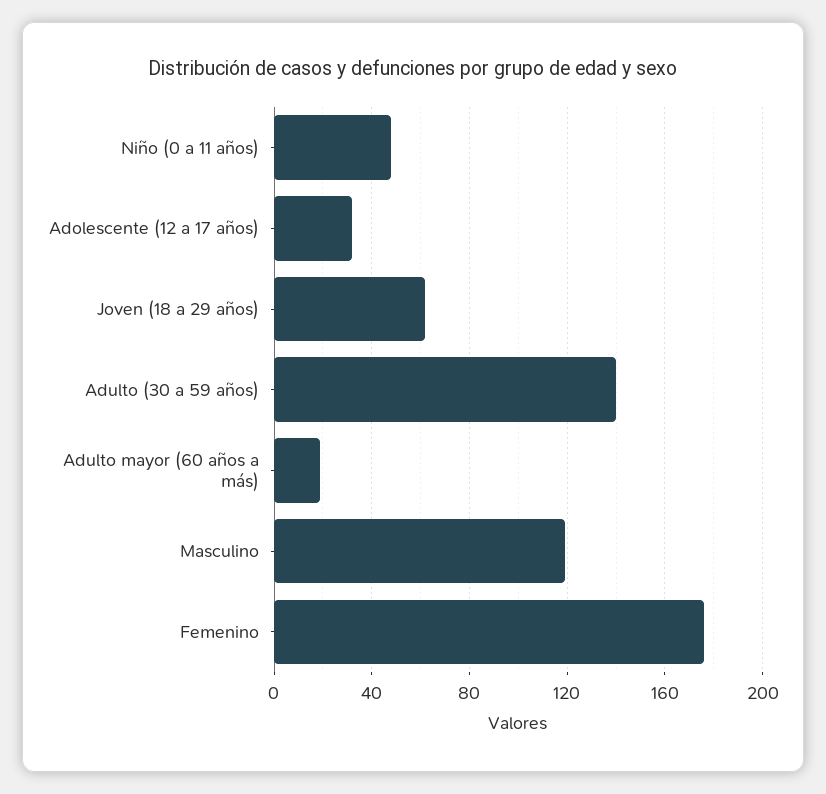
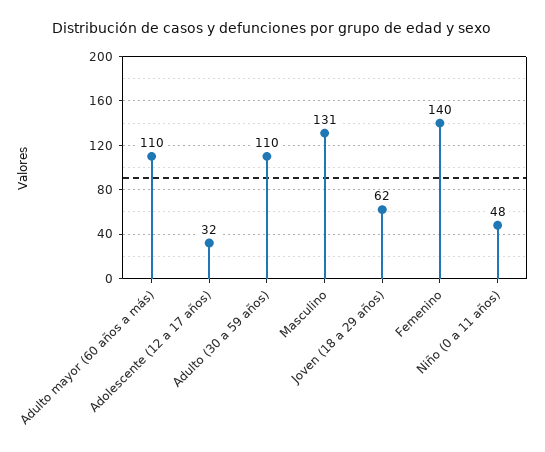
  {
    "Niño (0 a 11 años)": 48,
    "Adolescente (12 a 17 años)": 32,
    "Joven (18 a 29 años)": 62,
-   "Adulto (30 a 59 años)": 140,
+   "Adulto (30 a 59 años)": 110,
-   "Adulto mayor (60 años a más)": 20,
+   "Adulto mayor (60 años a más)": 110,
-   "Masculino": 120,
+   "Masculino": 131,
-   "Femenino": 175
+   "Femenino": 140
  }

